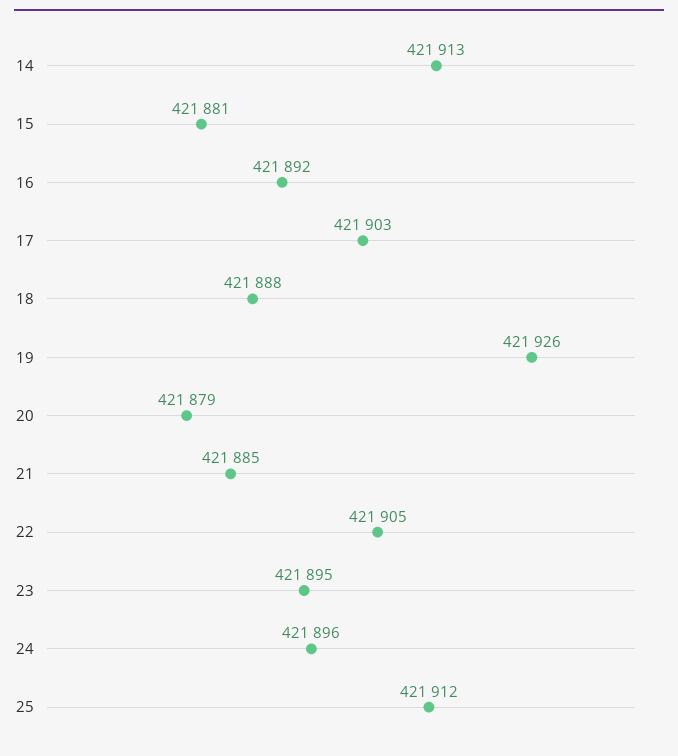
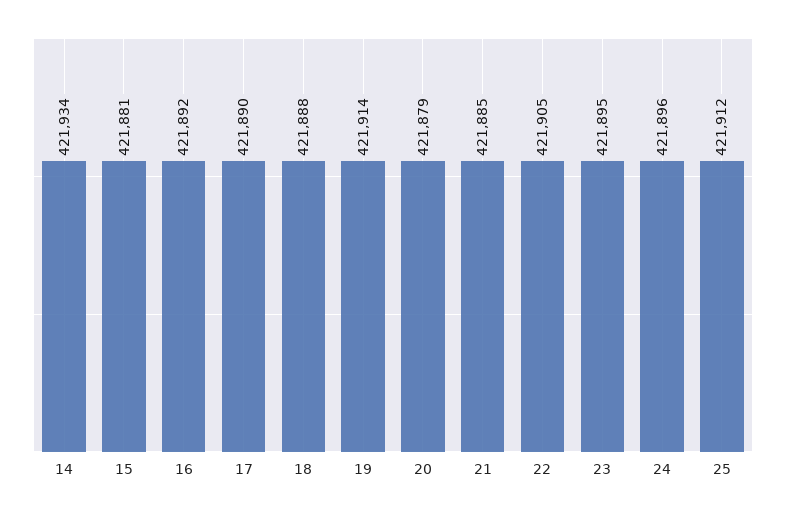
  {
-   "14": 421913,
+   "14": 421934,
    "15": 421881,
    "16": 421892,
-   "17": 421903,
+   "17": 421890,
    "18": 421888,
-   "19": 421926,
+   "19": 421914,
    "20": 421879,
    "21": 421885,
    "22": 421905,
    "23": 421895,
    "24": 421896,
    "25": 421912
  }

